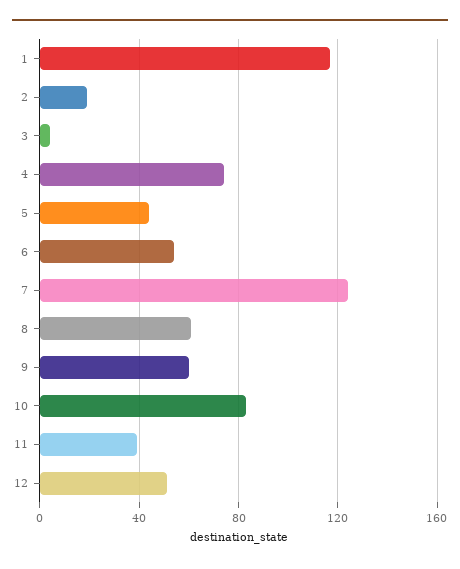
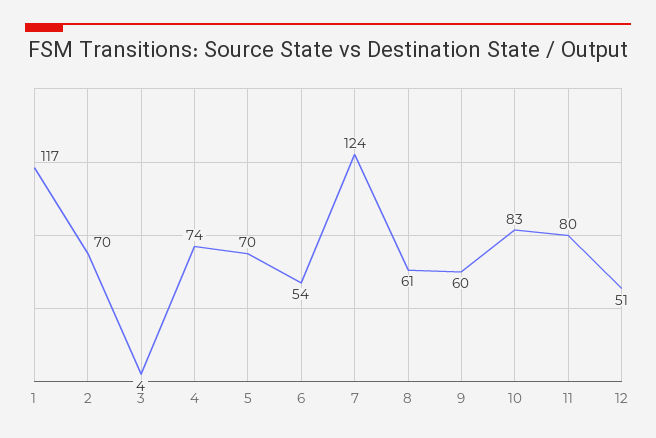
  {
    "1": 117,
-   "2": 20,
+   "2": 70,
    "3": 4,
    "4": 74,
-   "5": 45,
+   "5": 70,
    "6": 54,
    "7": 124,
    "8": 61,
    "9": 60,
    "10": 83,
-   "11": 40,
+   "11": 80,
    "12": 51
  }

